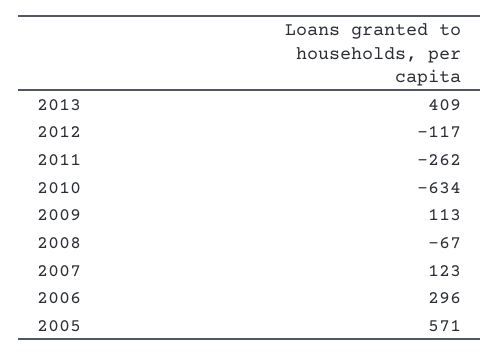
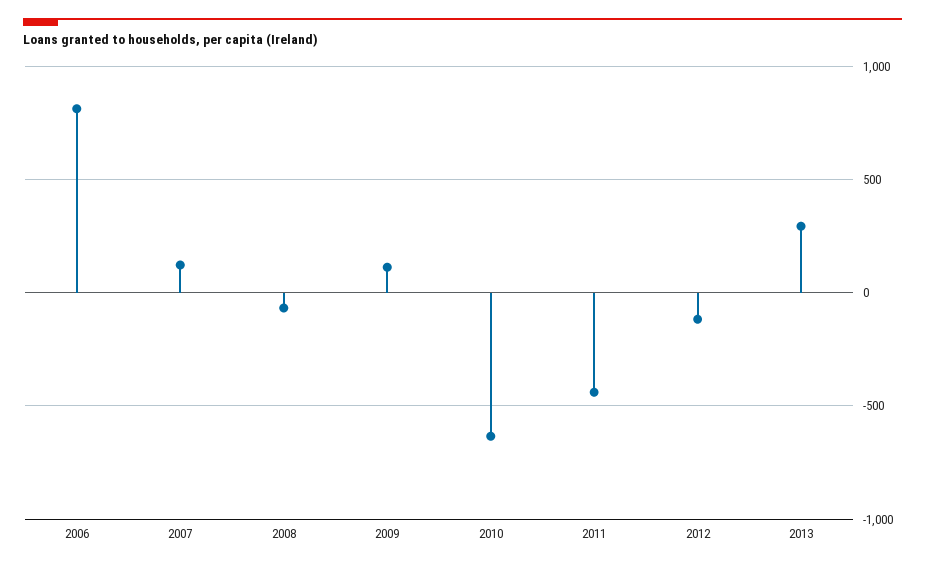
  {
-   "2013": 409,
+   "2013": 300,
    "2012": -117,
-   "2011": -262,
+   "2011": -450,
    "2010": -634,
    "2009": 113,
    "2008": -67,
    "2007": 123,
-   "2006": 296,
+   "2006": 800
-   "2005": 571
  }

